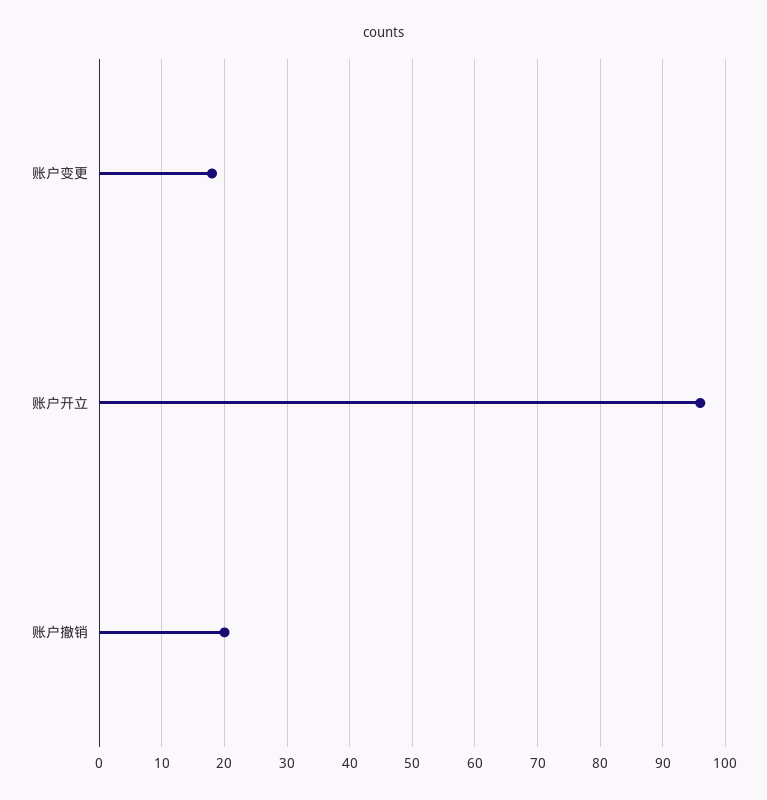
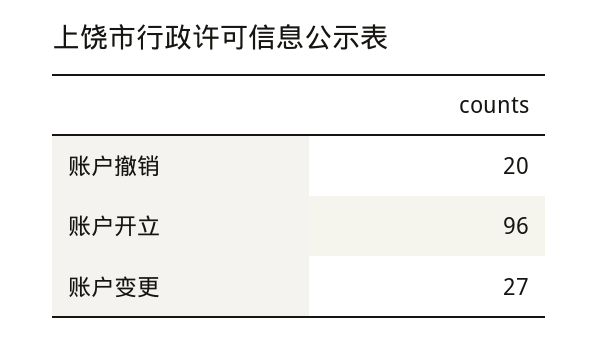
  {
-   "账户变更": 18,
+   "账户变更": 27,
    "账户开立": 96,
    "账户撤销": 20
  }

